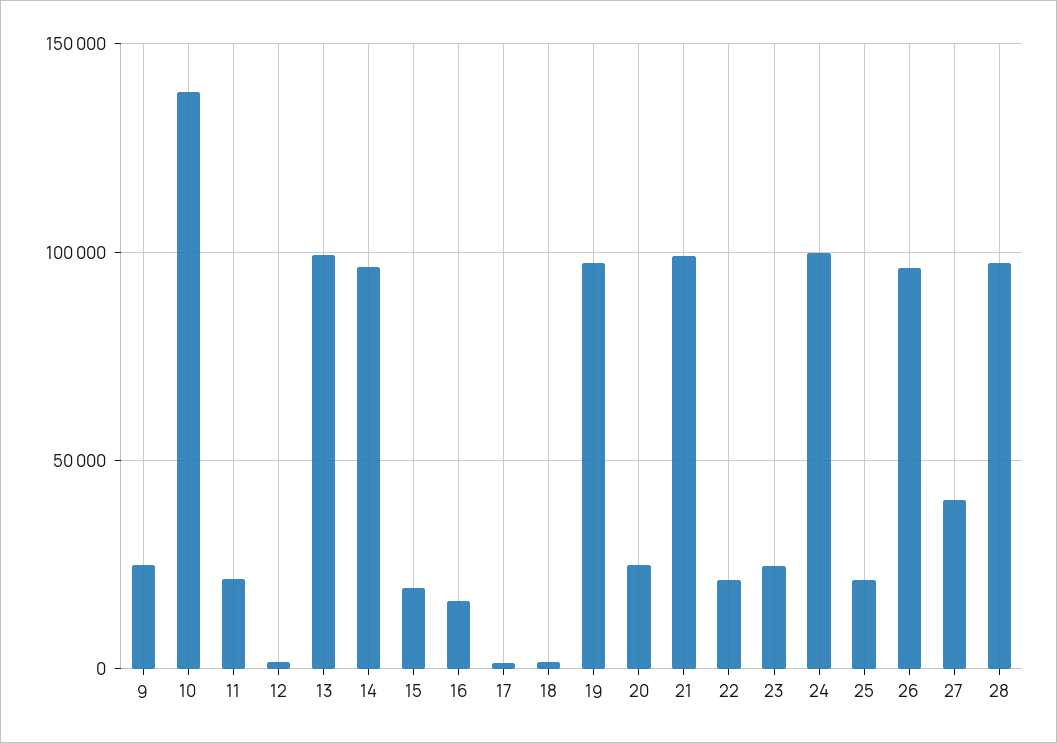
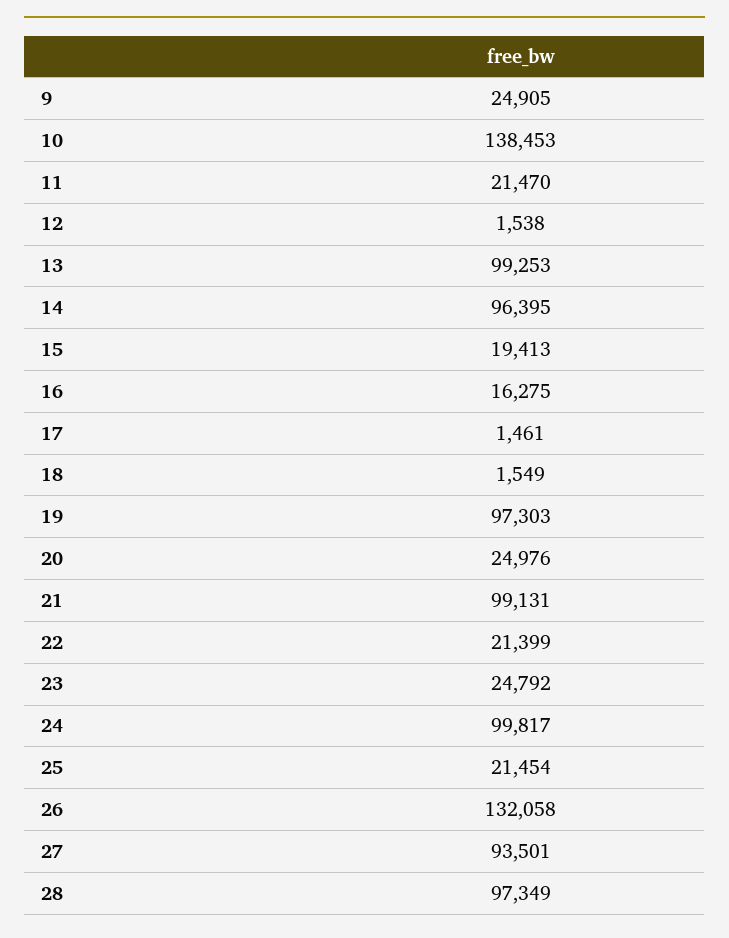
  {
    "9": 24905,
    "10": 138453,
    "11": 21470,
    "12": 1538,
    "13": 99253,
    "14": 96395,
    "15": 19413,
    "16": 16275,
    "17": 1461,
    "18": 1549,
    "19": 97303,
    "20": 24976,
    "21": 99131,
    "22": 21399,
    "23": 24792,
    "24": 99817,
    "25": 21454,
-   "26": 95000,
+   "26": 132058,
-   "27": 40000,
+   "27": 93501,
    "28": 97349
  }

